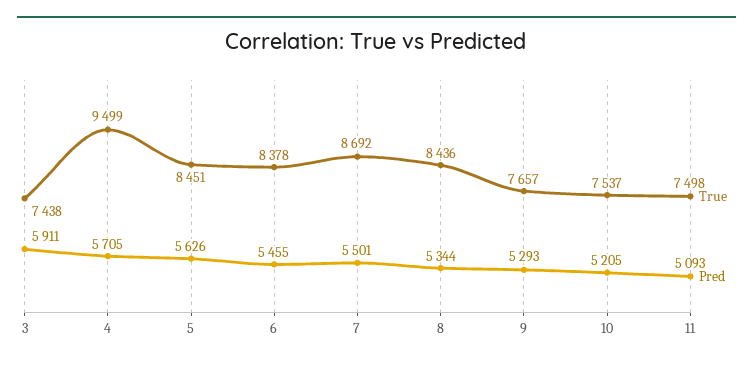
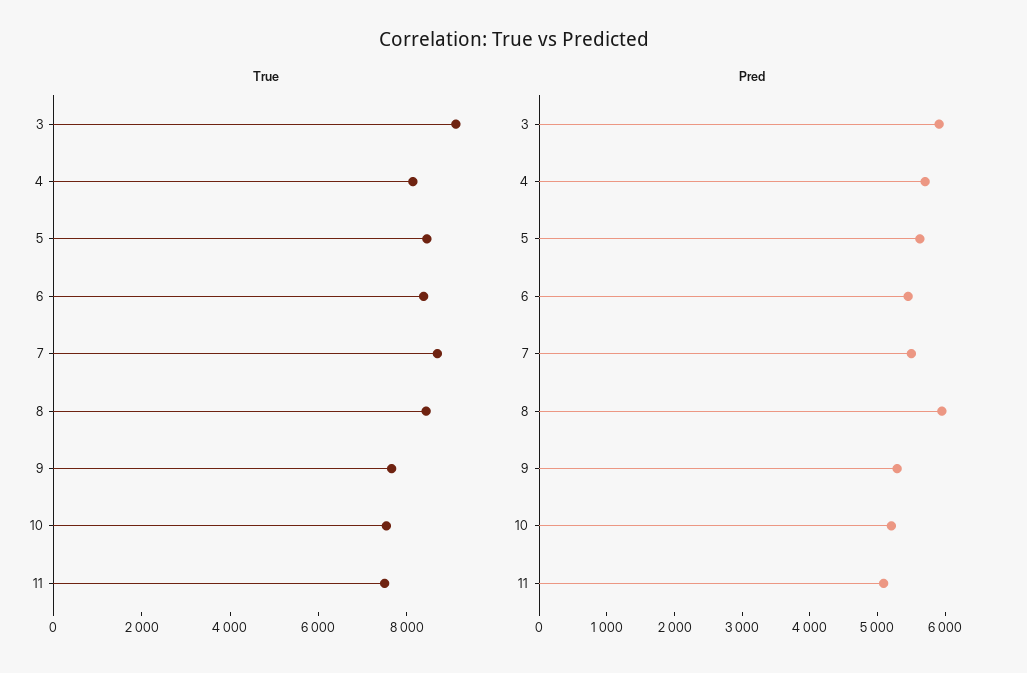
  {
    "True": {
-     "3": 7438,
+     "3": 9000,
-     "4": 9499,
+     "4": 8000,
      "5": 8451,
      "6": 8378,
      "7": 8692,
      "8": 8436,
      "9": 7657,
      "10": 7537,
      "11": 7498
    },
    "Pred": {
      "3": 5911,
      "4": 5705,
      "5": 5626,
      "6": 5455,
      "7": 5501,
-     "8": 5344,
+     "8": 6000,
      "9": 5293,
      "10": 5205,
      "11": 5093
    }
  }

